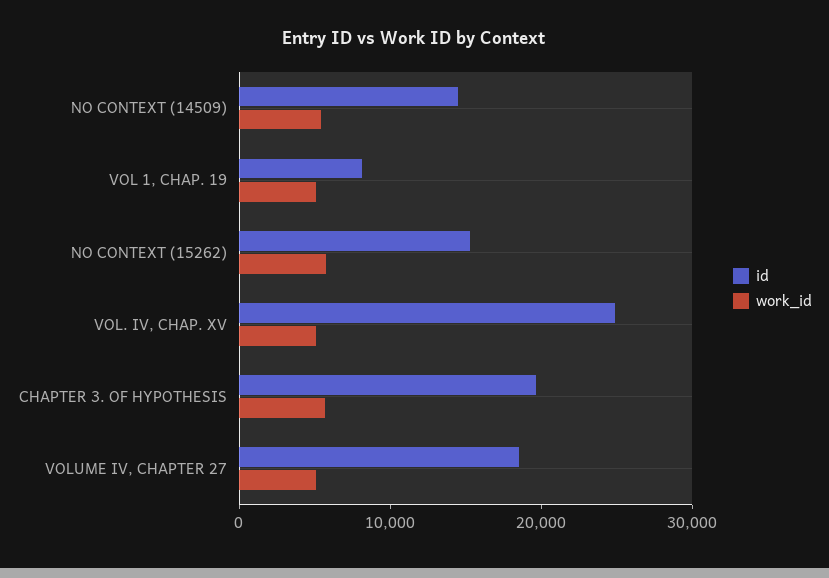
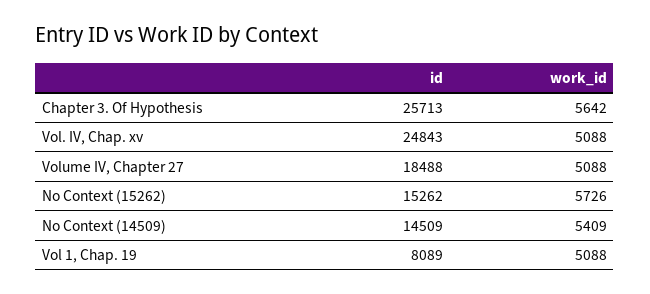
  {
    "id": {
      "NO CONTEXT (14509)": 14509,
      "VOL 1, CHAP. 19": 8089,
      "NO CONTEXT (15262)": 15262,
      "VOL. IV, CHAP. XV": 24843,
-     "CHAPTER 3. OF HYPOTHESIS": 20000,
+     "CHAPTER 3. OF HYPOTHESIS": 25713,
      "VOLUME IV, CHAPTER 27": 18488
    },
    "work_id": {
      "NO CONTEXT (14509)": 5409,
      "VOL 1, CHAP. 19": 5088,
      "NO CONTEXT (15262)": 5726,
      "VOL. IV, CHAP. XV": 5088,
      "CHAPTER 3. OF HYPOTHESIS": 5642,
      "VOLUME IV, CHAPTER 27": 5088
    }
  }

